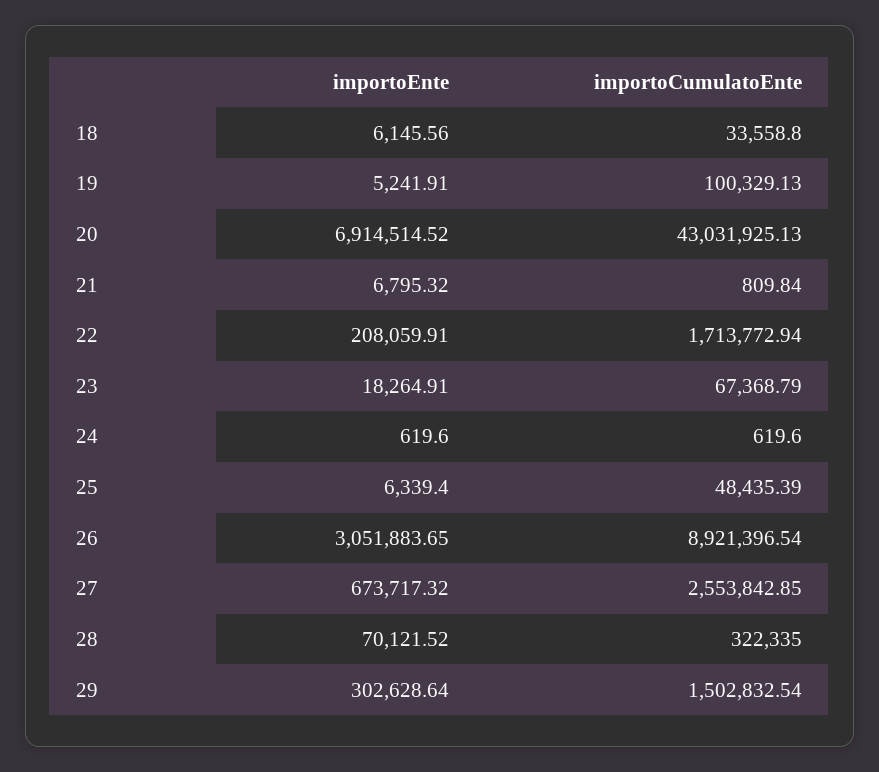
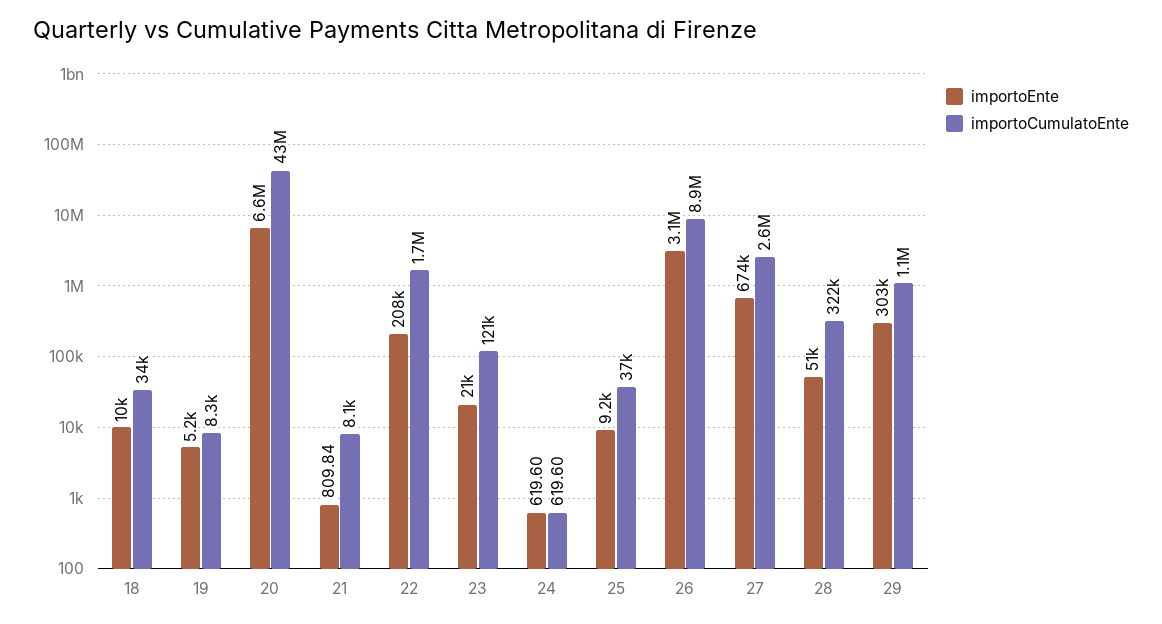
  {
    "importoEnte": {
-     "18": 6145.56,
+     "18": 10000,
      "19": 5241.91,
-     "20": 6914514.52,
+     "20": 6600000,
-     "21": 6795.32,
+     "21": 809.84,
      "22": 208059.91,
-     "23": 18264.91,
+     "23": 21000,
      "24": 619.6,
-     "25": 6339.4,
+     "25": 9200,
      "26": 3051883.65,
      "27": 673717.32,
-     "28": 70121.52,
+     "28": 51000,
      "29": 302628.64
    },
    "importoCumulatoEnte": {
      "18": 33558.8,
-     "19": 100329.13,
+     "19": 8300,
      "20": 43031925.13,
-     "21": 809.84,
+     "21": 8100,
      "22": 1713772.94,
-     "23": 67368.79,
+     "23": 121000,
      "24": 619.6,
-     "25": 48435.39,
+     "25": 37000,
      "26": 8921396.54,
      "27": 2553842.85,
      "28": 322335,
-     "29": 1502832.54
+     "29": 1100000
    }
  }

